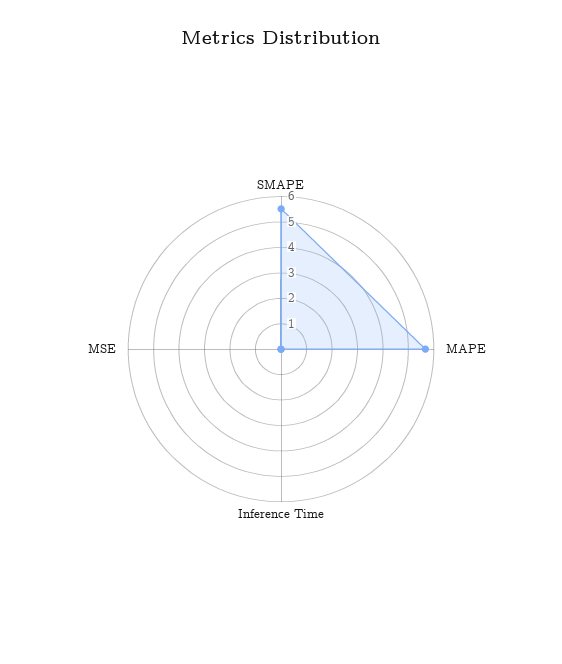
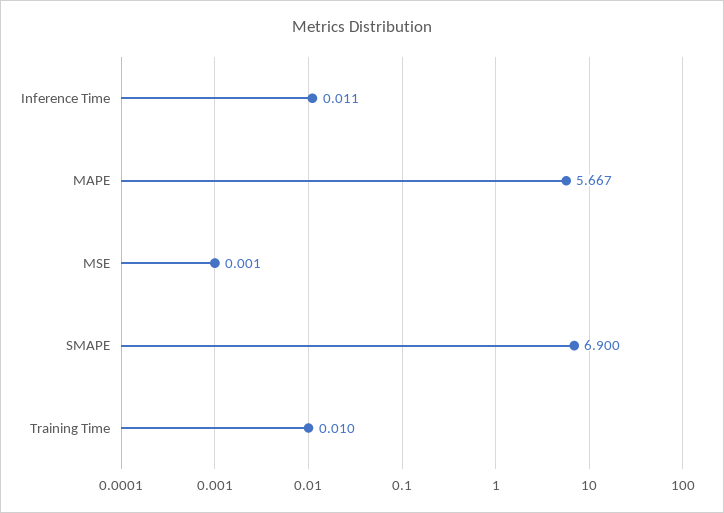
  {
-   "SMAPE": 5.5,
+   "SMAPE": 6.9,
    "MAPE": 5.667,
    "Inference Time": 0.011,
-   "MSE": 0.001
+   "MSE": 0.001,
+   "Training Time": 0.01
  }

